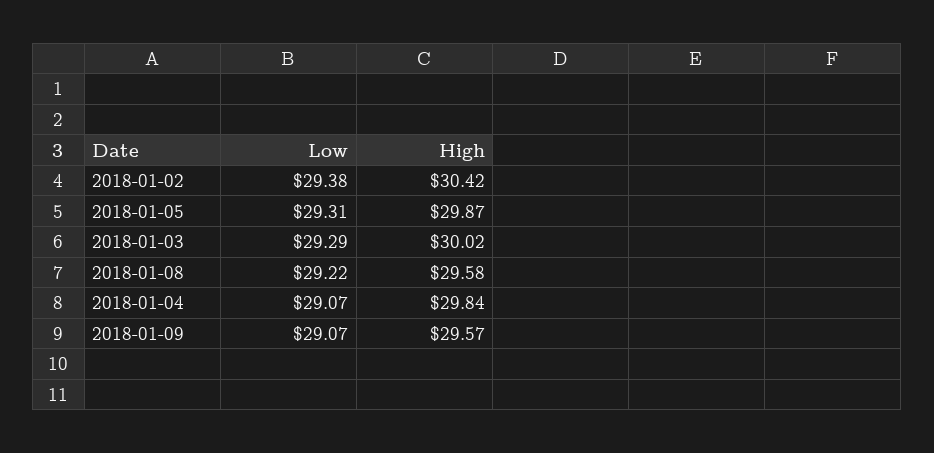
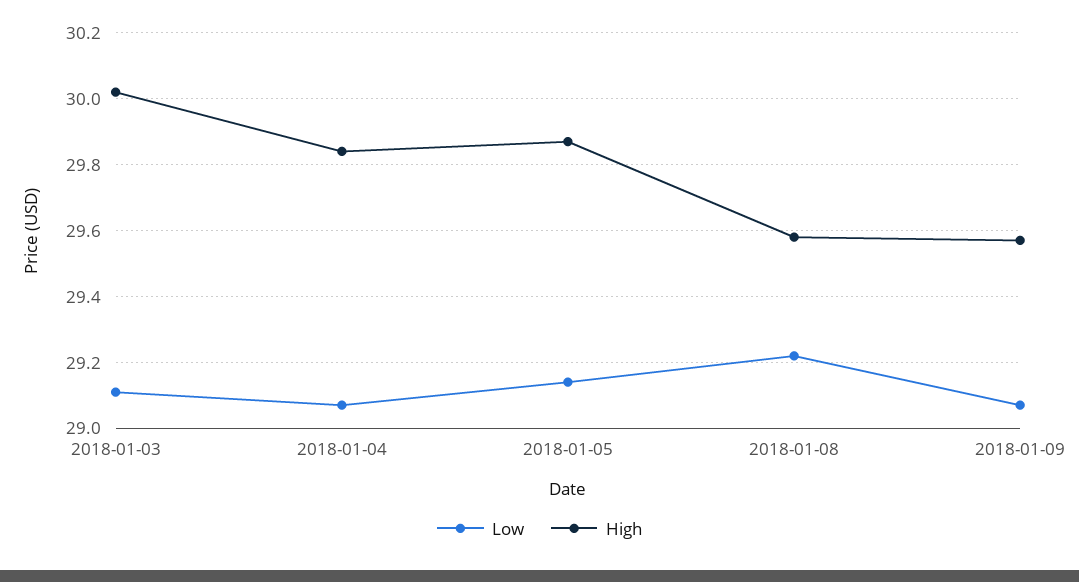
  {
    "Low": {
-     "2018-01-02": 29.38,
-     "2018-01-05": 29.31,
+     "2018-01-05": 29.15,
-     "2018-01-03": 29.29,
+     "2018-01-03": 29.1,
      "2018-01-08": 29.22,
      "2018-01-04": 29.07,
      "2018-01-09": 29.07
    },
    "High": {
-     "2018-01-02": 30.42,
      "2018-01-05": 29.87,
      "2018-01-03": 30.02,
      "2018-01-08": 29.58,
      "2018-01-04": 29.84,
      "2018-01-09": 29.57
    }
  }

